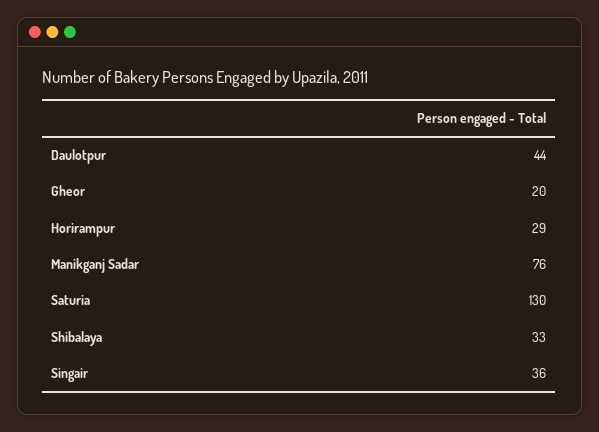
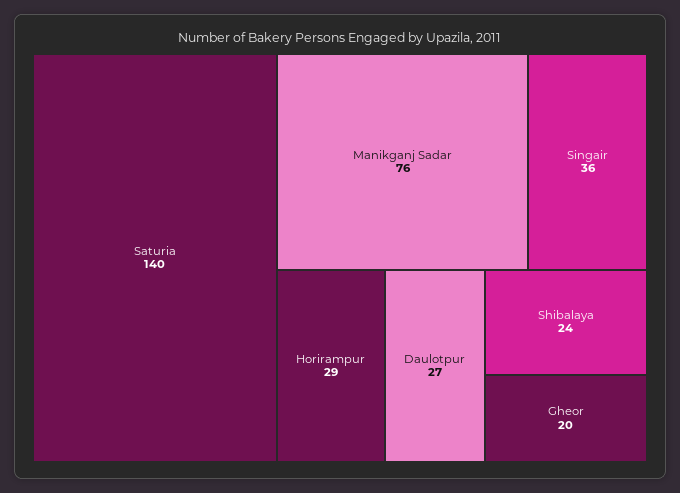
  {
-   "Daulotpur": 44,
+   "Daulotpur": 27,
    "Gheor": 20,
    "Horirampur": 29,
    "Manikganj Sadar": 76,
-   "Saturia": 130,
+   "Saturia": 140,
-   "Shibalaya": 33,
+   "Shibalaya": 24,
    "Singair": 36
  }

